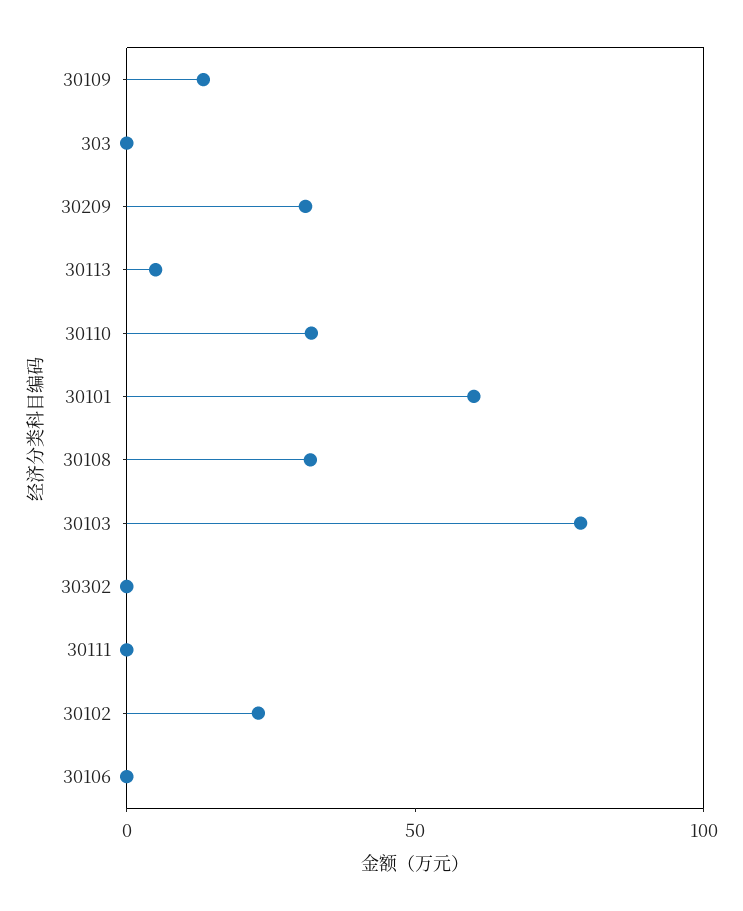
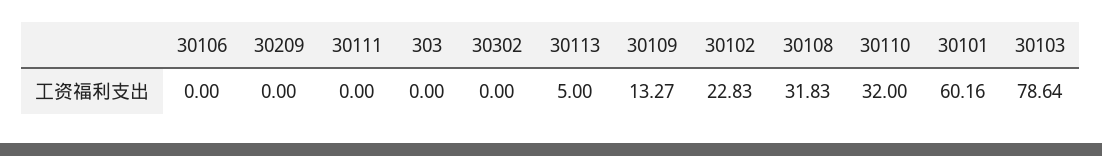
  {
    "30109": 13.27,
    "303": 0,
-   "30209": 30,
+   "30209": 0,
    "30113": 5,
    "30110": 32,
    "30101": 60.16,
    "30108": 31.83,
    "30103": 78.64,
    "30302": 0,
    "30111": 0,
    "30102": 22.83,
    "30106": 0
  }

